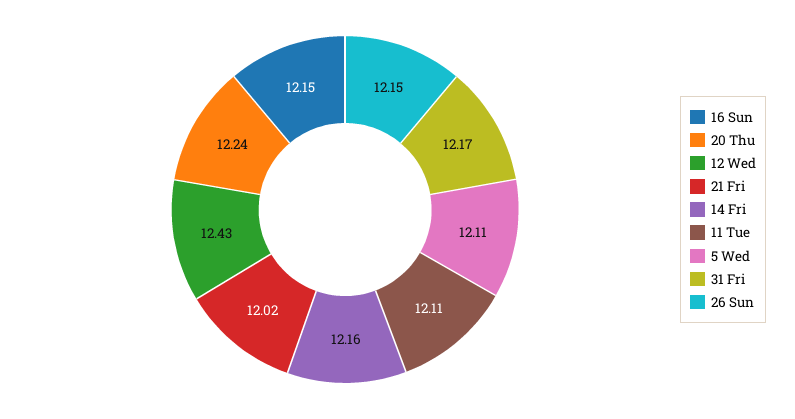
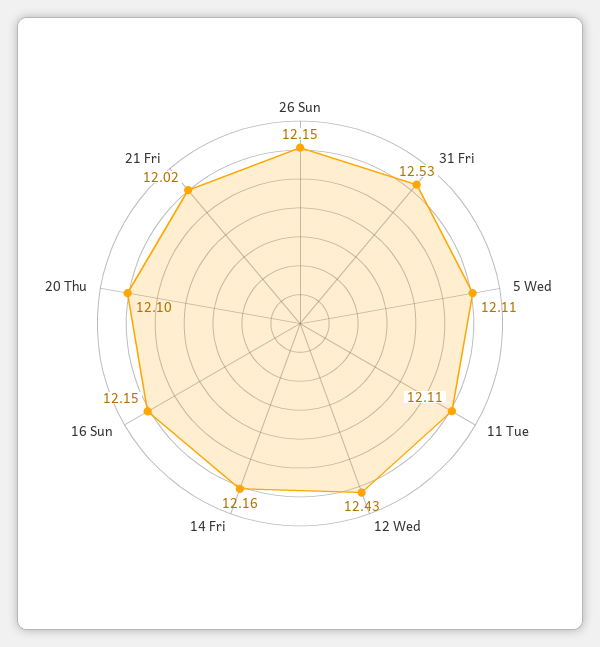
  {
    "16 Sun": 12.15,
-   "20 Thu": 12.24,
+   "20 Thu": 12.1,
    "12 Wed": 12.43,
    "21 Fri": 12.02,
    "14 Fri": 12.16,
    "11 Tue": 12.11,
    "5 Wed": 12.11,
-   "31 Fri": 12.17,
+   "31 Fri": 12.53,
    "26 Sun": 12.15
  }

